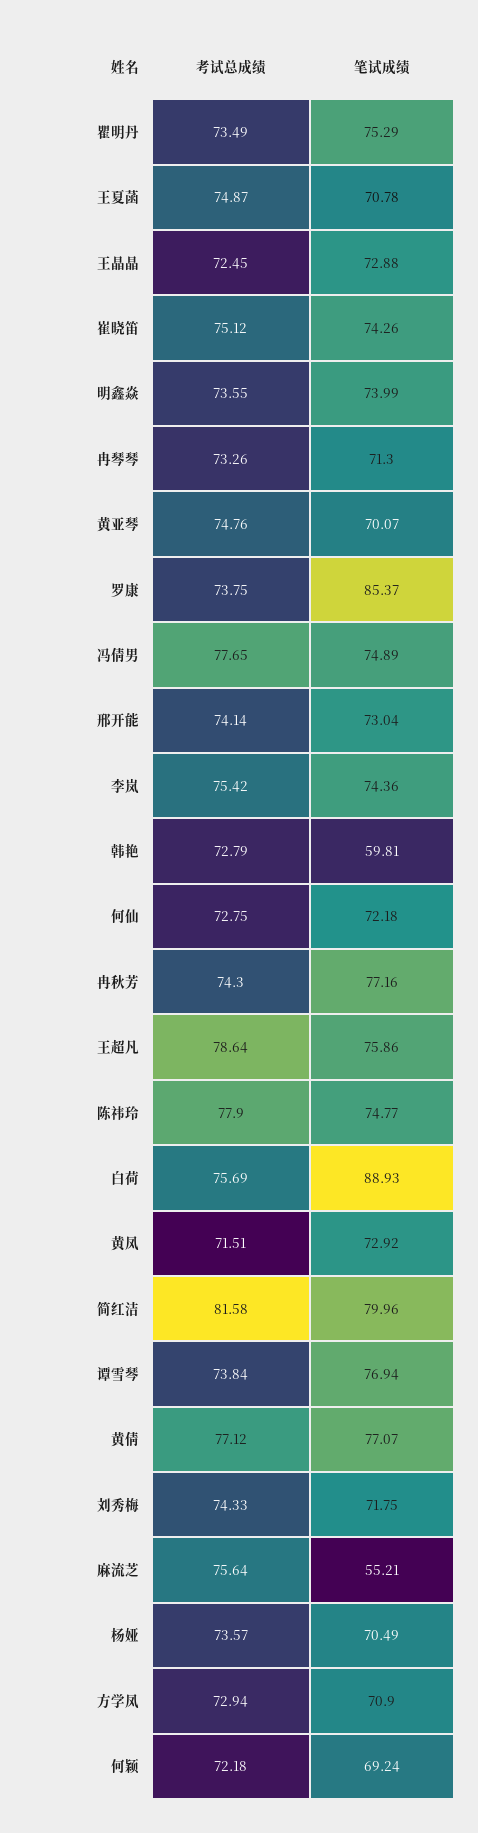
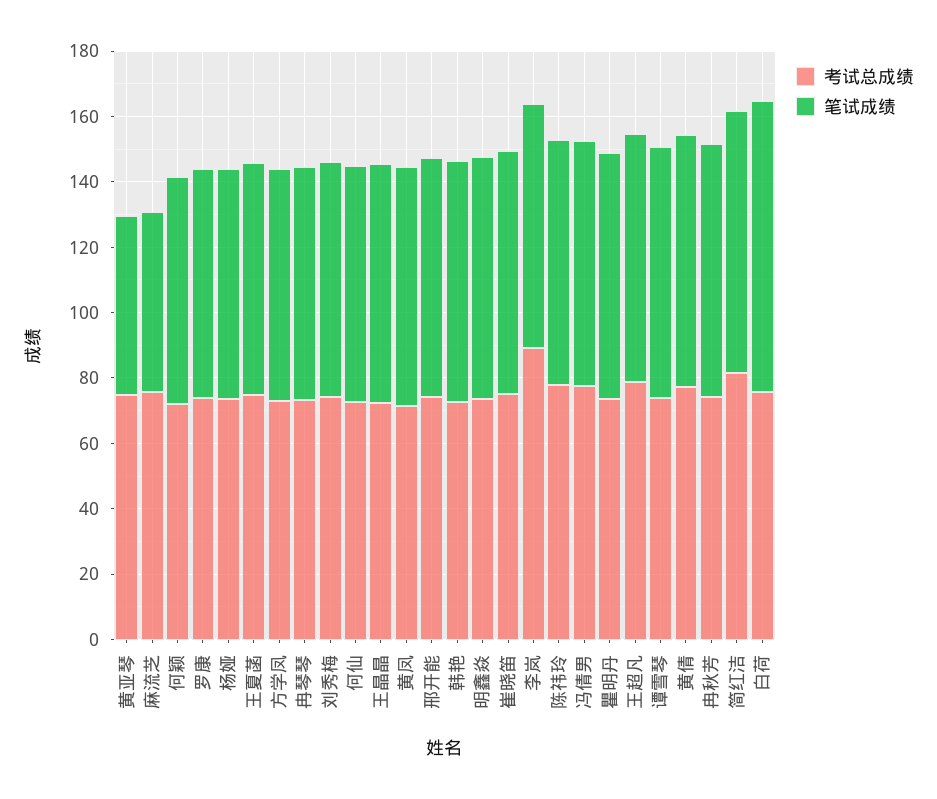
  {
    "考试总成绩": {
      "瞿明丹": 73.49,
      "王夏菡": 74.87,
      "王晶晶": 72.45,
      "崔晓笛": 75.12,
      "明鑫焱": 73.55,
      "冉琴琴": 73.26,
      "黄亚琴": 74.76,
      "罗康": 73.75,
      "冯倩男": 77.65,
      "邢开能": 74.14,
-     "李岚": 75.42,
+     "李岚": 90,
      "韩艳": 72.79,
      "何仙": 72.75,
      "冉秋芳": 74.3,
      "王超凡": 78.64,
      "陈祎玲": 77.9,
      "白荷": 75.69,
      "黄凤": 71.51,
      "简红洁": 81.58,
      "谭雪琴": 73.84,
      "黄倩": 77.12,
      "刘秀梅": 74.33,
      "麻流芝": 75.64,
      "杨娅": 73.57,
      "方学凤": 72.94,
      "何颖": 72.18
    },
    "笔试成绩": {
      "瞿明丹": 75.29,
      "王夏菡": 70.78,
      "王晶晶": 72.88,
      "崔晓笛": 74.26,
      "明鑫焱": 73.99,
      "冉琴琴": 71.3,
-     "黄亚琴": 70.07,
+     "黄亚琴": 55,
-     "罗康": 85.37,
+     "罗康": 70,
      "冯倩男": 74.89,
      "邢开能": 73.04,
      "李岚": 74.36,
-     "韩艳": 59.81,
+     "韩艳": 75,
      "何仙": 72.18,
      "冉秋芳": 77.16,
      "王超凡": 75.86,
      "陈祎玲": 74.77,
      "白荷": 88.93,
      "黄凤": 72.92,
      "简红洁": 79.96,
      "谭雪琴": 76.94,
      "黄倩": 77.07,
      "刘秀梅": 71.75,
      "麻流芝": 55.21,
      "杨娅": 70.49,
      "方学凤": 70.9,
      "何颖": 69.24
    }
  }

